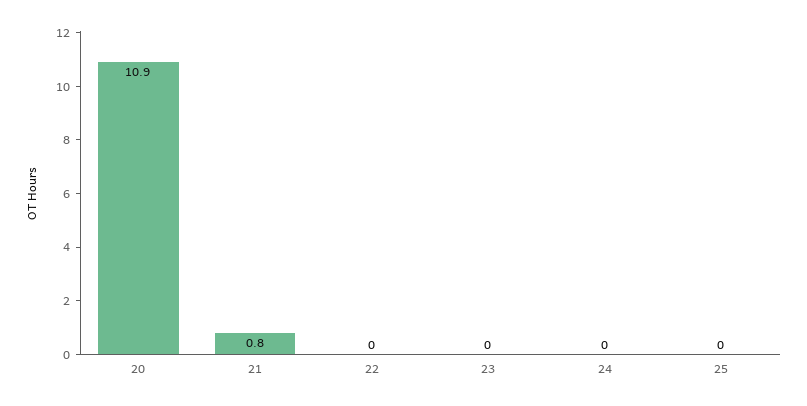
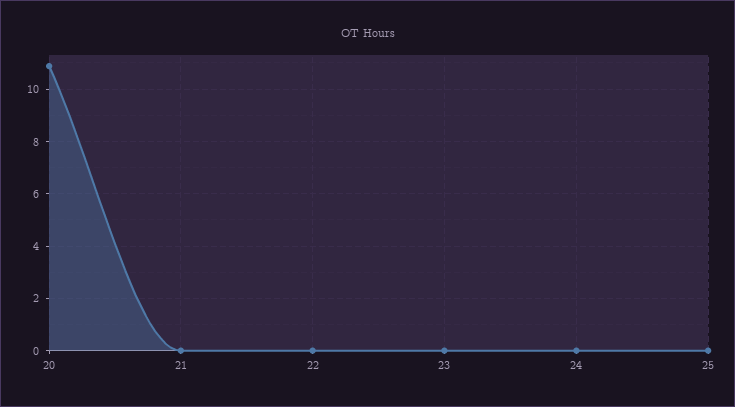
  {
    "20": 10.9,
-   "21": 0.8,
+   "21": 0,
    "22": 0,
    "23": 0,
    "24": 0,
    "25": 0
  }

